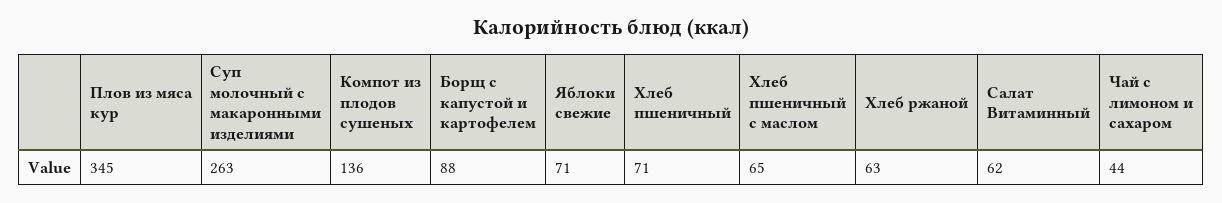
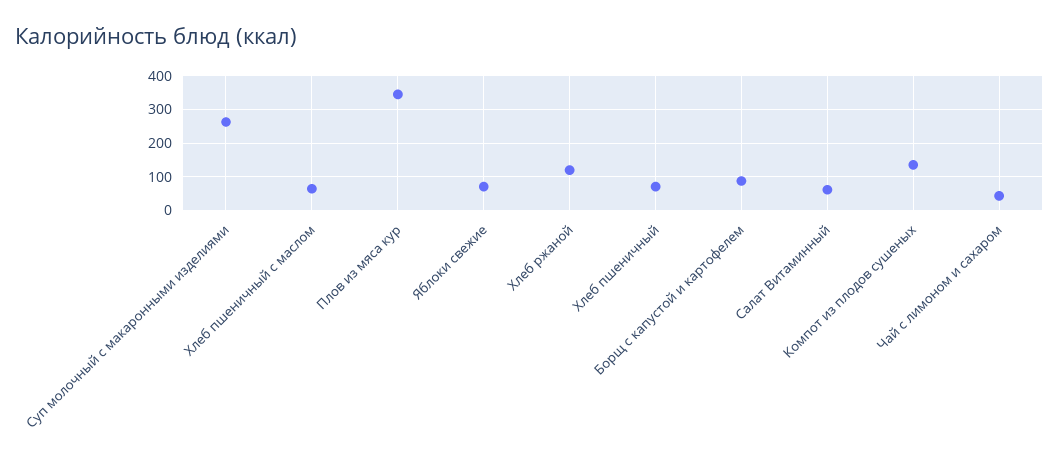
  {
    "Плов из мяса кур": 345,
    "Суп молочный с макаронными изделиями": 263,
    "Компот из плодов сушеных": 136,
    "Борщ с капустой и картофелем": 88,
    "Яблоки свежие": 71,
    "Хлеб пшеничный": 71,
    "Хлеб пшеничный с маслом": 65,
-   "Хлеб ржаной": 63,
+   "Хлеб ржаной": 120,
    "Салат Витаминный": 62,
    "Чай с лимоном и сахаром": 44
  }

